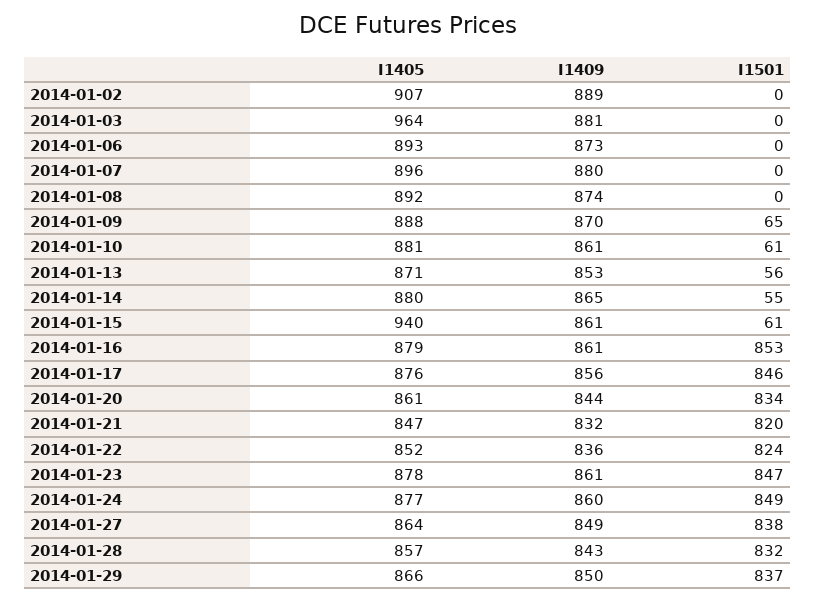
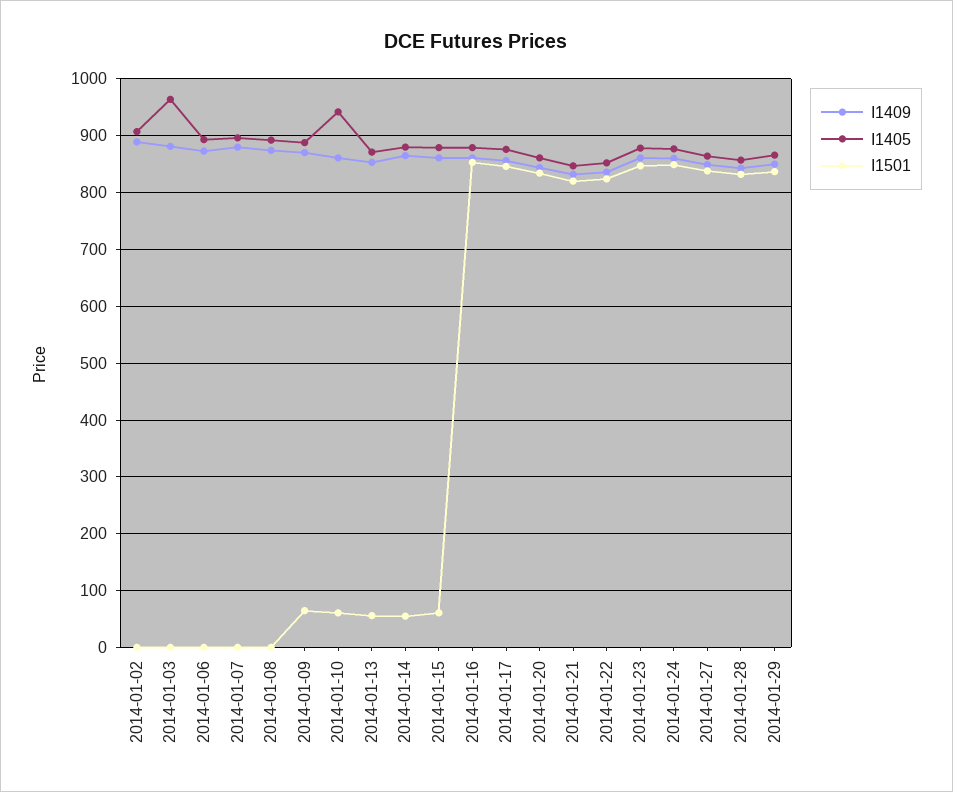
  {
    "I1405": {
      "2014-01-02": 907,
      "2014-01-03": 964,
      "2014-01-06": 893,
      "2014-01-07": 896,
      "2014-01-08": 892,
      "2014-01-09": 888,
-     "2014-01-10": 881,
+     "2014-01-10": 940,
      "2014-01-13": 871,
      "2014-01-14": 880,
-     "2014-01-15": 940,
+     "2014-01-15": 880,
      "2014-01-16": 879,
      "2014-01-17": 876,
      "2014-01-20": 861,
      "2014-01-21": 847,
      "2014-01-22": 852,
      "2014-01-23": 878,
      "2014-01-24": 877,
      "2014-01-27": 864,
      "2014-01-28": 857,
      "2014-01-29": 866
    },
    "I1409": {
      "2014-01-02": 889,
      "2014-01-03": 881,
      "2014-01-06": 873,
      "2014-01-07": 880,
      "2014-01-08": 874,
      "2014-01-09": 870,
      "2014-01-10": 861,
      "2014-01-13": 853,
      "2014-01-14": 865,
      "2014-01-15": 861,
      "2014-01-16": 861,
      "2014-01-17": 856,
      "2014-01-20": 844,
      "2014-01-21": 832,
      "2014-01-22": 836,
      "2014-01-23": 861,
      "2014-01-24": 860,
      "2014-01-27": 849,
      "2014-01-28": 843,
      "2014-01-29": 850
    },
    "I1501": {
      "2014-01-02": 0,
      "2014-01-03": 0,
      "2014-01-06": 0,
      "2014-01-07": 0,
      "2014-01-08": 0,
      "2014-01-09": 65,
      "2014-01-10": 61,
      "2014-01-13": 56,
      "2014-01-14": 55,
      "2014-01-15": 61,
      "2014-01-16": 853,
      "2014-01-17": 846,
      "2014-01-20": 834,
      "2014-01-21": 820,
      "2014-01-22": 824,
      "2014-01-23": 847,
      "2014-01-24": 849,
      "2014-01-27": 838,
      "2014-01-28": 832,
      "2014-01-29": 837
    }
  }

